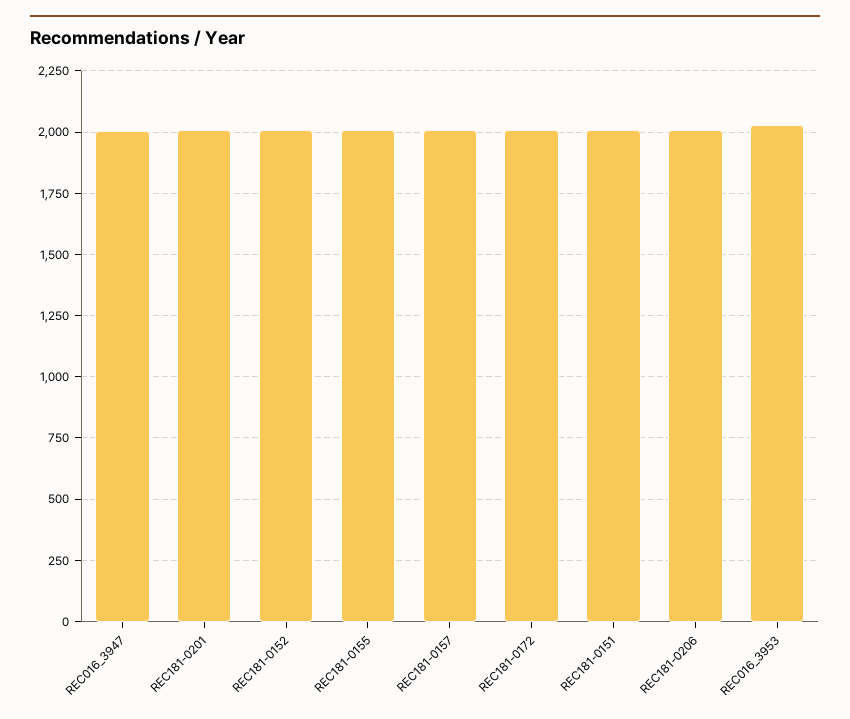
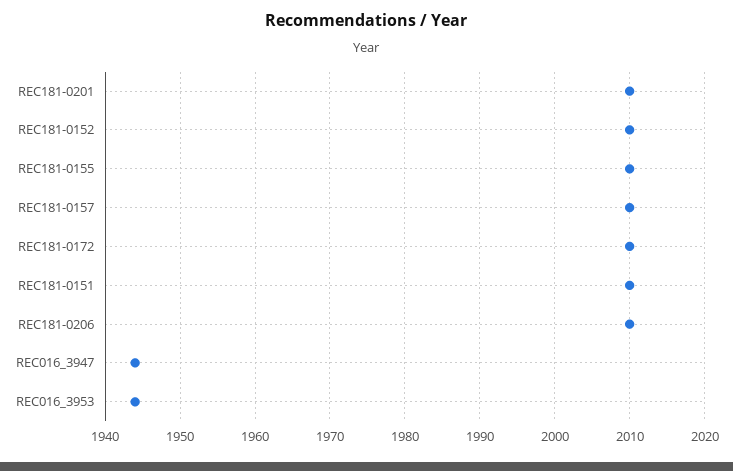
  {
-   "REC016_3947": 2000,
+   "REC016_3947": 1944,
    "REC181-0201": 2010,
    "REC181-0152": 2010,
    "REC181-0155": 2010,
    "REC181-0157": 2010,
    "REC181-0172": 2010,
    "REC181-0151": 2010,
    "REC181-0206": 2010,
-   "REC016_3953": 2025
+   "REC016_3953": 1944
  }

